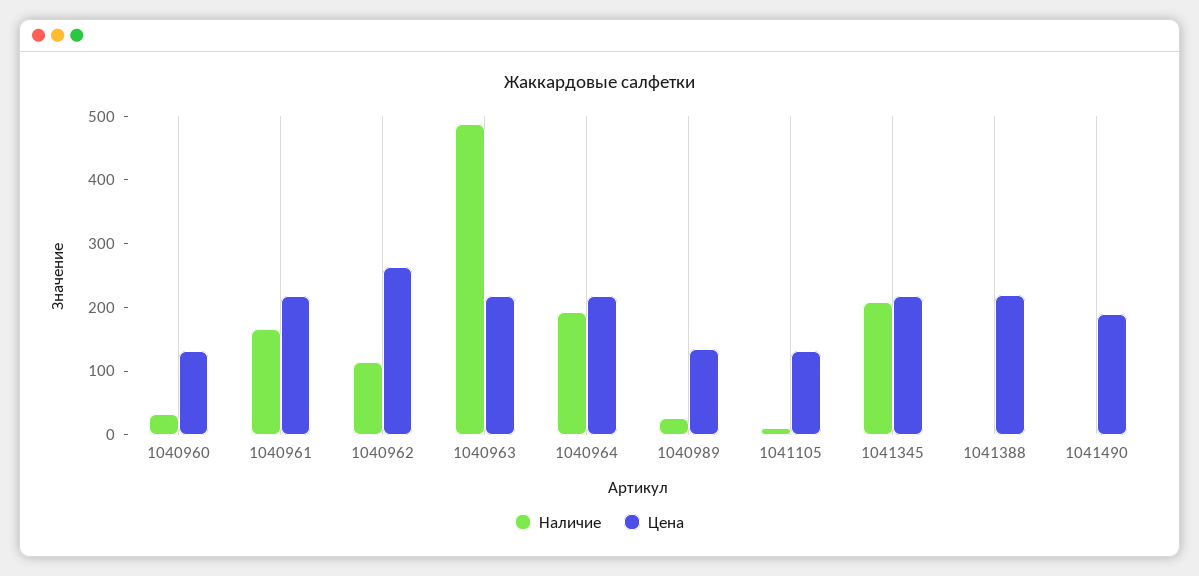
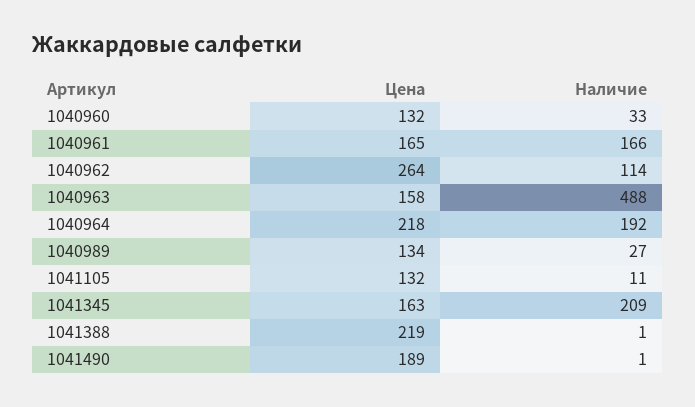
  {
    "Наличие": {
      "1040960": 33,
      "1040961": 166,
      "1040962": 114,
      "1040963": 488,
      "1040964": 192,
      "1040989": 27,
      "1041105": 11,
      "1041345": 209,
      "1041388": 1,
      "1041490": 1
    },
    "Цена": {
      "1040960": 132,
-     "1040961": 220,
+     "1040961": 165,
      "1040962": 264,
-     "1040963": 220,
+     "1040963": 158,
      "1040964": 218,
      "1040989": 134,
      "1041105": 132,
-     "1041345": 220,
+     "1041345": 163,
      "1041388": 219,
      "1041490": 189
    }
  }

